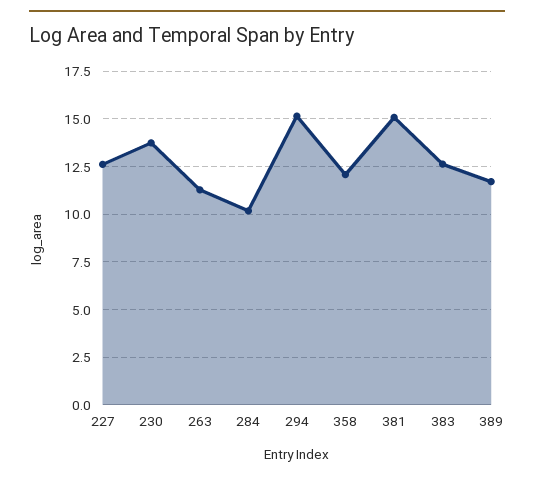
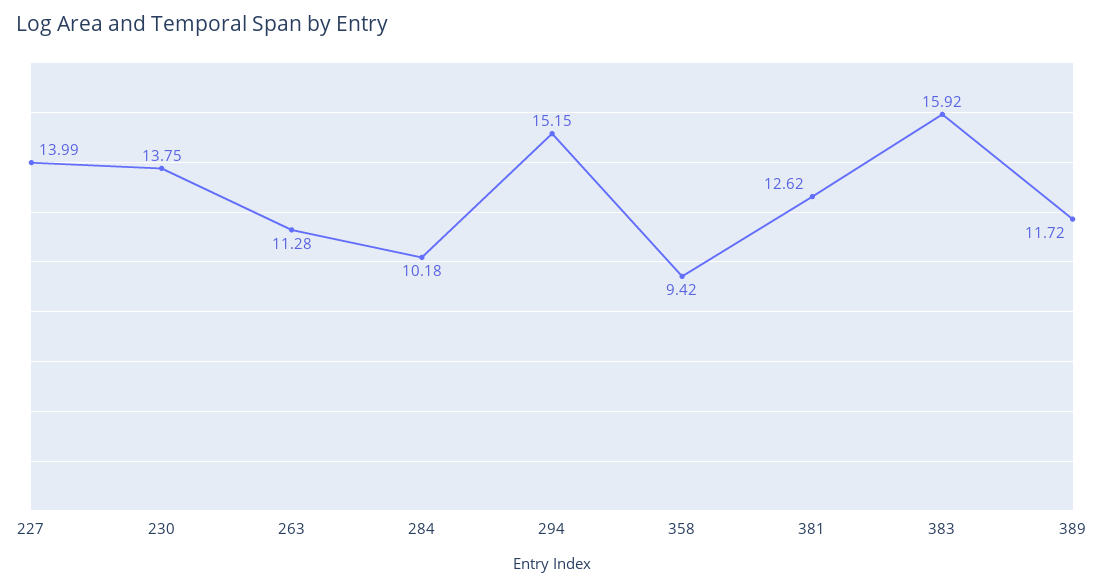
  {
-   "227": 12.5,
+   "227": 13.99,
    "230": 13.75,
    "263": 11.28,
    "284": 10.18,
    "294": 15.15,
-   "358": 12,
+   "358": 9.42,
-   "381": 15,
+   "381": 12.62,
-   "383": 12.5,
+   "383": 15.92,
    "389": 11.72
  }

